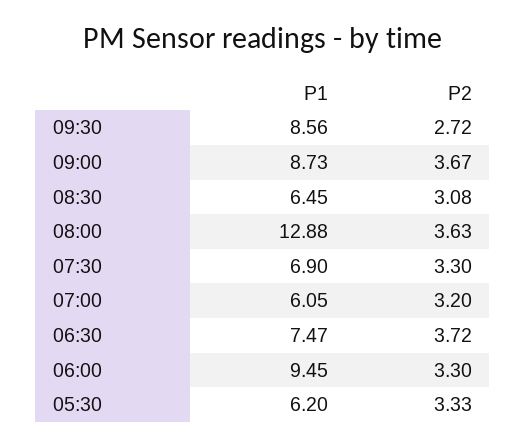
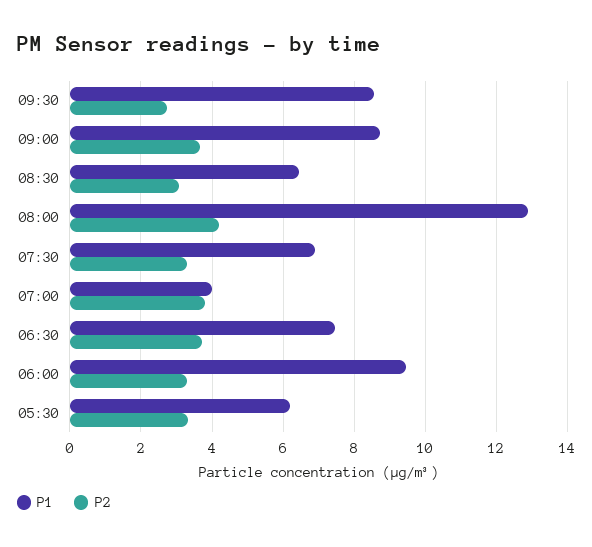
  {
    "P1": {
      "09:30": 8.56,
      "09:00": 8.73,
      "08:30": 6.45,
      "08:00": 12.88,
      "07:30": 6.9,
-     "07:00": 6.05,
+     "07:00": 4,
      "06:30": 7.47,
      "06:00": 9.45,
      "05:30": 6.2
    },
    "P2": {
      "09:30": 2.72,
      "09:00": 3.67,
      "08:30": 3.08,
-     "08:00": 3.63,
+     "08:00": 4.2,
      "07:30": 3.3,
-     "07:00": 3.2,
+     "07:00": 3.8,
      "06:30": 3.72,
      "06:00": 3.3,
      "05:30": 3.33
    }
  }

